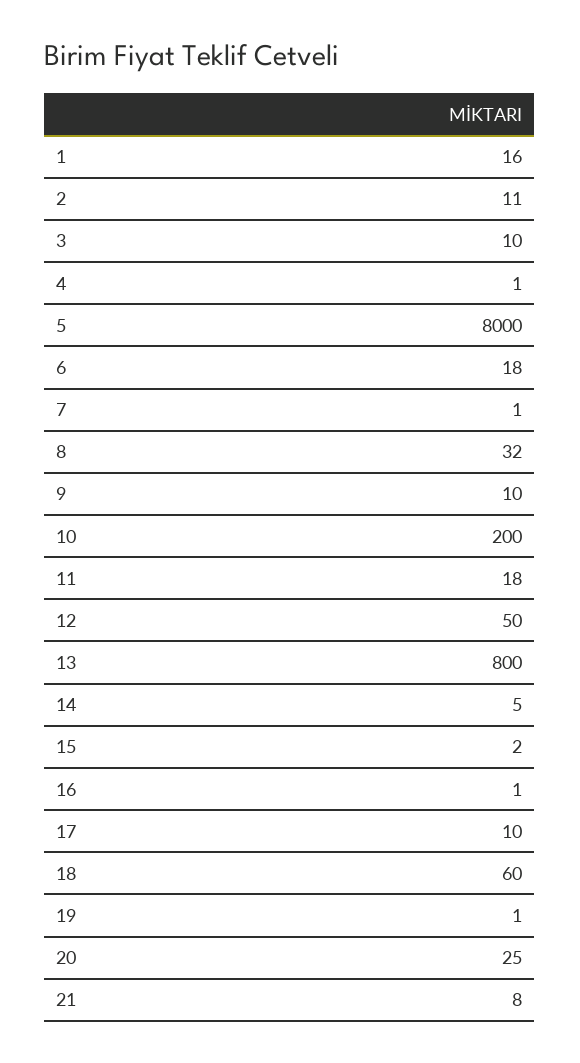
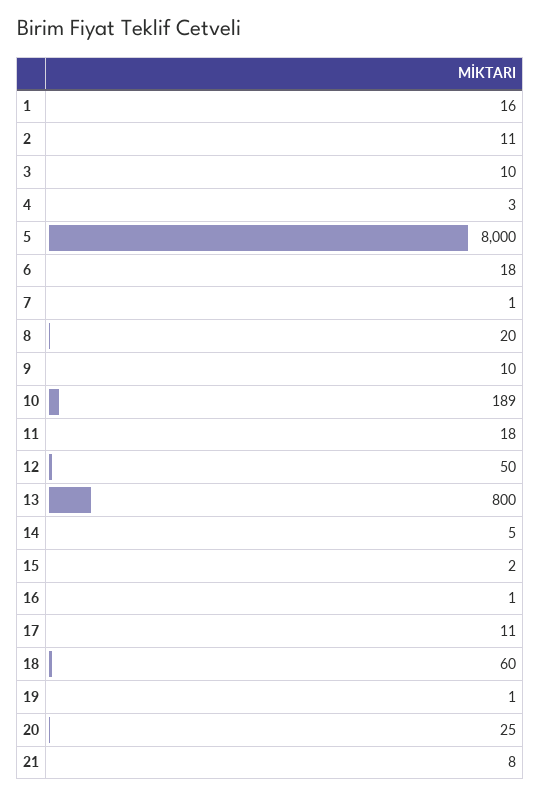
  {
    "1": 16,
    "2": 11,
    "3": 10,
-   "4": 1,
+   "4": 3,
    "5": 8000,
    "6": 18,
    "7": 1,
-   "8": 32,
+   "8": 20,
    "9": 10,
-   "10": 200,
+   "10": 189,
    "11": 18,
    "12": 50,
    "13": 800,
    "14": 5,
    "15": 2,
    "16": 1,
-   "17": 10,
+   "17": 11,
    "18": 60,
    "19": 1,
    "20": 25,
    "21": 8
  }

